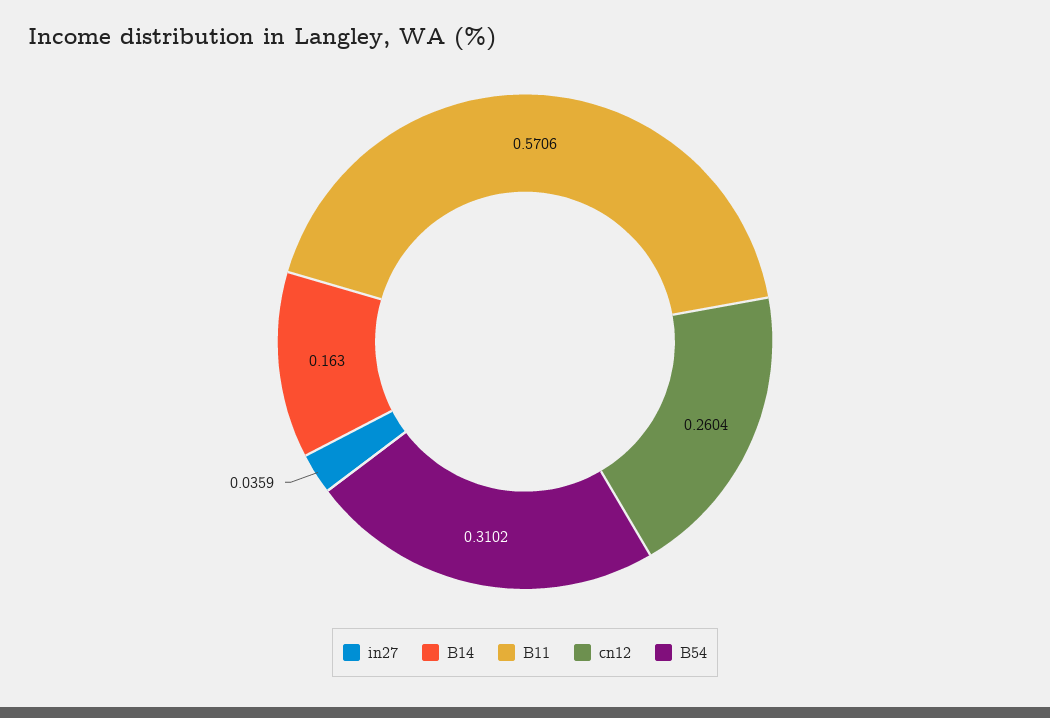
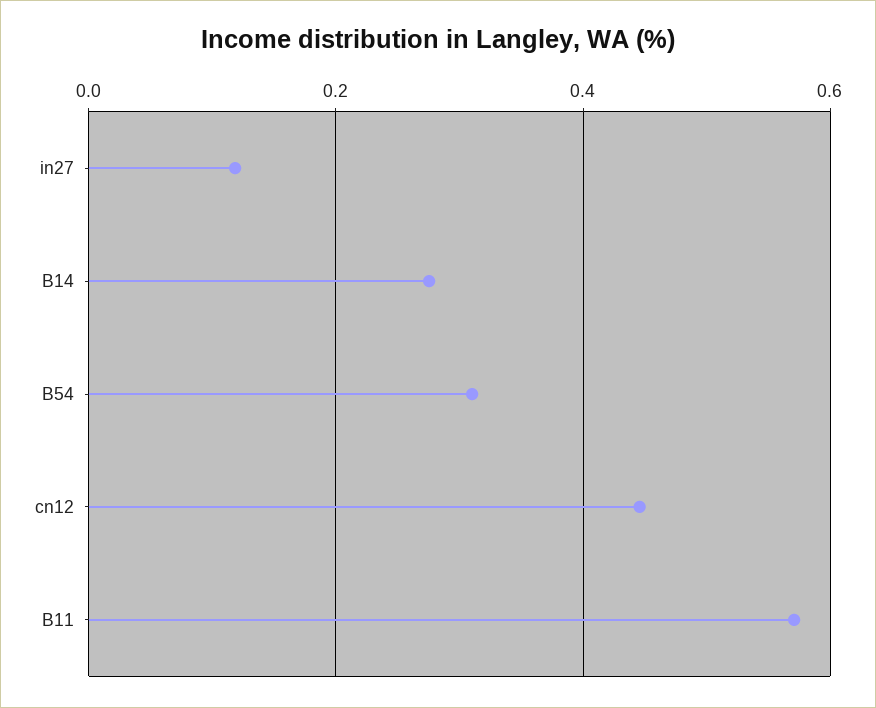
  {
-   "in27": 0.0359,
+   "in27": 0.12,
-   "B14": 0.163,
+   "B14": 0.28,
    "B11": 0.5706,
-   "cn12": 0.2604,
+   "cn12": 0.44,
    "B54": 0.3102
  }

